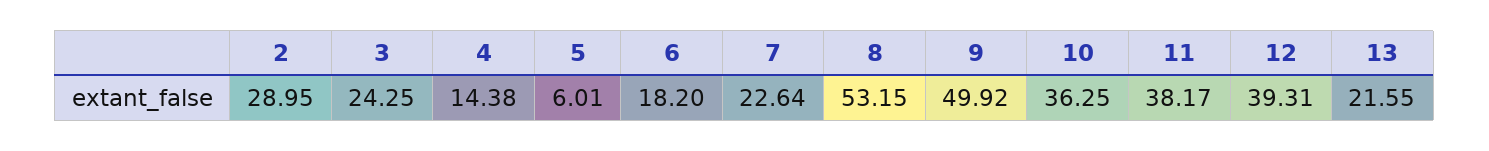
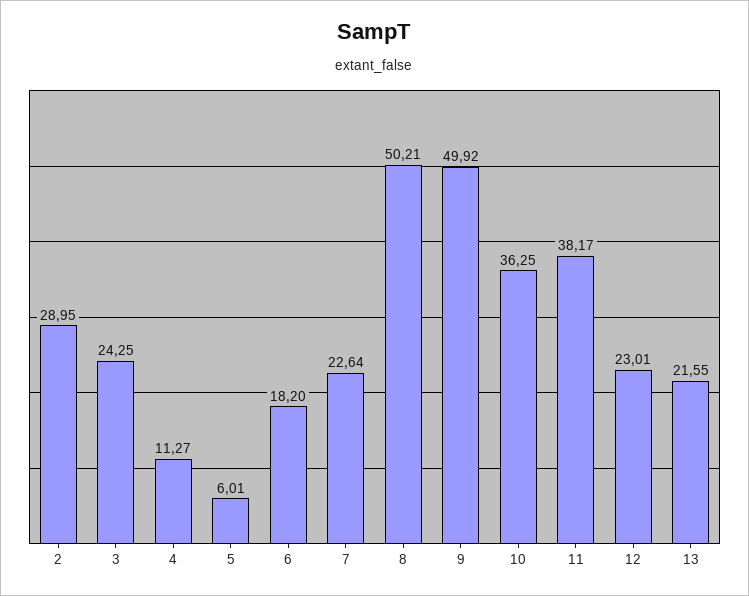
  {
    "2": 28.95,
    "3": 24.25,
-   "4": 14.38,
+   "4": 11.27,
    "5": 6.01,
    "6": 18.2,
    "7": 22.64,
-   "8": 53.15,
+   "8": 50.21,
    "9": 49.92,
    "10": 36.25,
    "11": 38.17,
-   "12": 39.31,
+   "12": 23.01,
    "13": 21.55
  }

